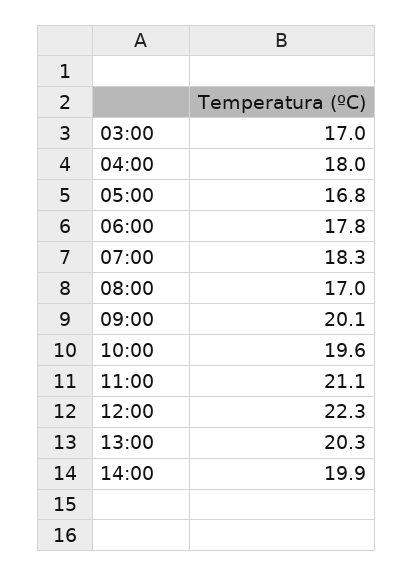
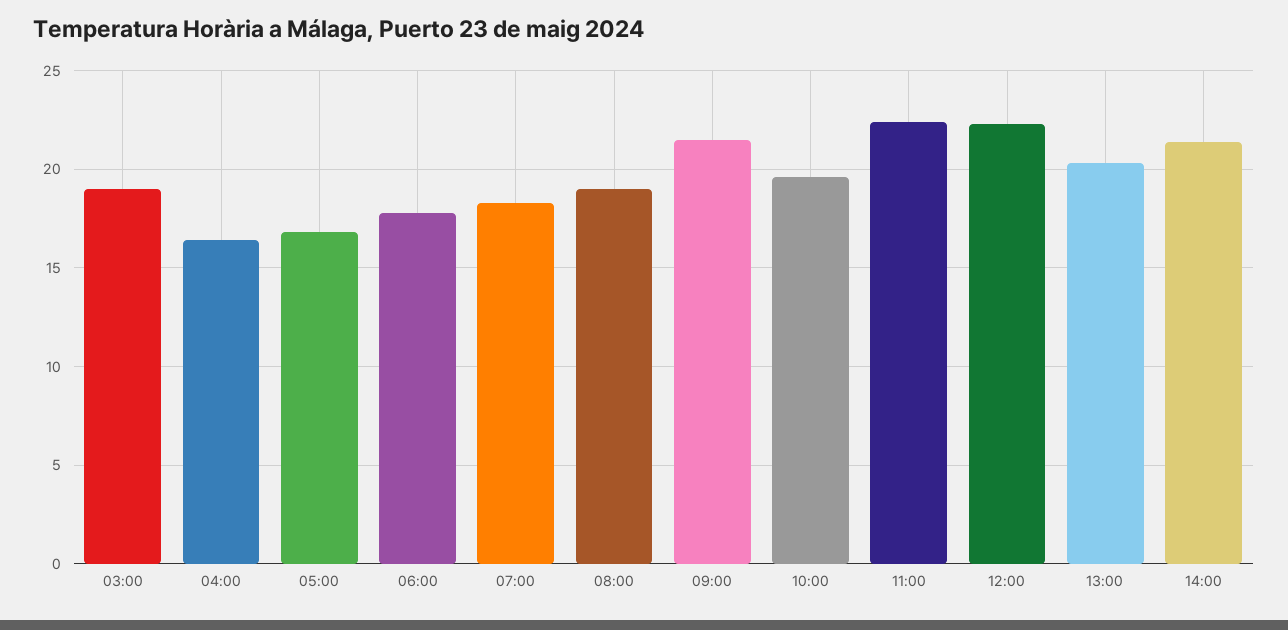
  {
-   "03:00": 17,
+   "03:00": 19,
-   "04:00": 18,
+   "04:00": 16.5,
    "05:00": 16.8,
    "06:00": 17.8,
    "07:00": 18.3,
-   "08:00": 17,
+   "08:00": 19,
-   "09:00": 20.1,
+   "09:00": 21.5,
    "10:00": 19.6,
-   "11:00": 21.1,
+   "11:00": 22.5,
    "12:00": 22.3,
    "13:00": 20.3,
-   "14:00": 19.9
+   "14:00": 21.5
  }

